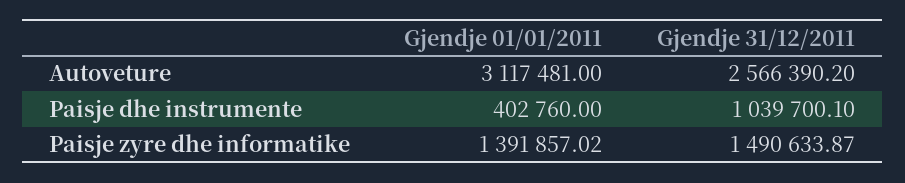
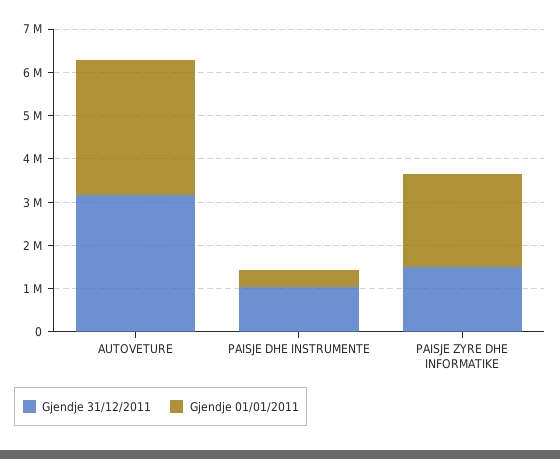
  {
    "Gjendje 01/01/2011": {
      "Autoveture": 3117481,
      "Paisje dhe instrumente": 402760,
-     "Paisje zyre dhe informatike": 1391857.02
+     "Paisje zyre dhe informatike": 2200000
    },
    "Gjendje 31/12/2011": {
-     "Autoveture": 2566390.2,
+     "Autoveture": 3200000,
      "Paisje dhe instrumente": 1039700.1,
      "Paisje zyre dhe informatike": 1490633.87
    }
  }

